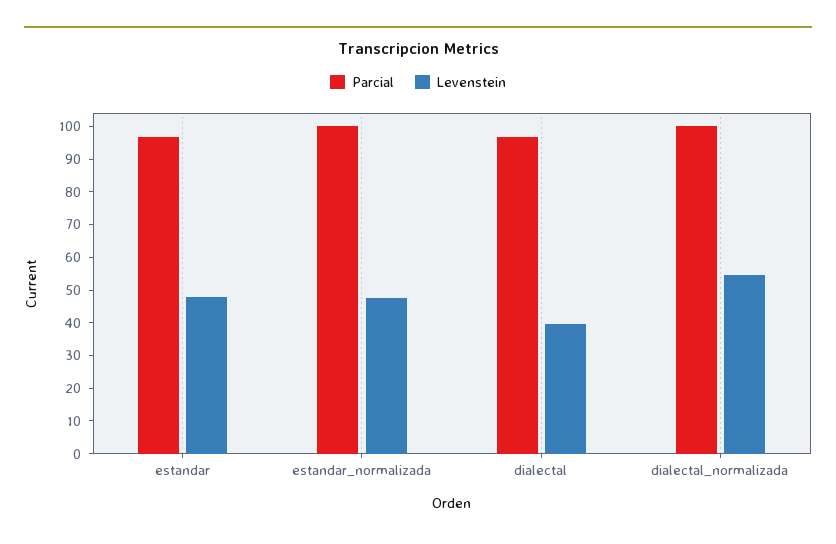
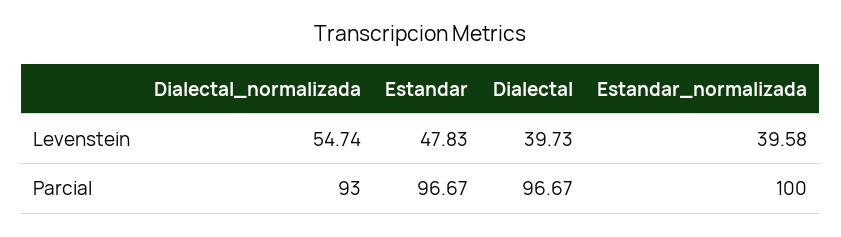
  {
    "Parcial": {
      "estandar": 96.67,
      "estandar_normalizada": 100,
      "dialectal": 96.67,
-     "dialectal_normalizada": 100
+     "dialectal_normalizada": 93
    },
    "Levenstein": {
      "estandar": 47.83,
-     "estandar_normalizada": 47.5,
+     "estandar_normalizada": 39.58,
      "dialectal": 39.73,
      "dialectal_normalizada": 54.74
    }
  }

